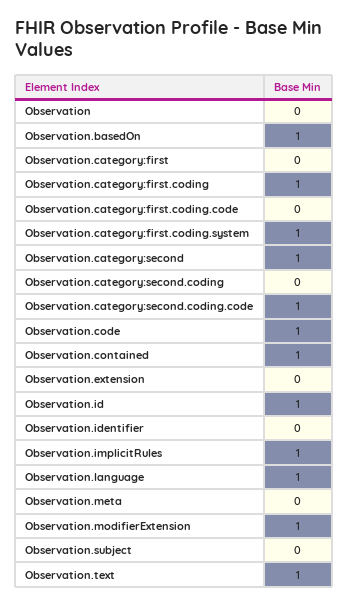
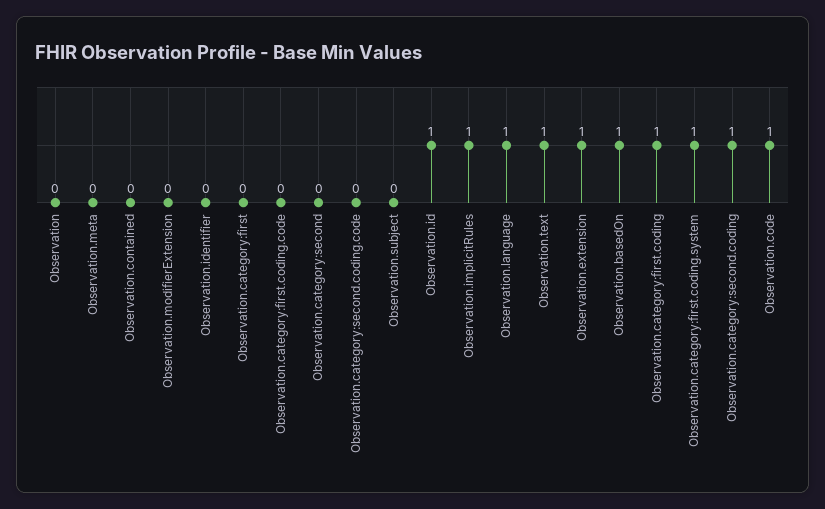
  {
    "Observation": 0,
    "Observation.basedOn": 1,
    "Observation.category:first": 0,
    "Observation.category:first.coding": 1,
    "Observation.category:first.coding.code": 0,
    "Observation.category:first.coding.system": 1,
-   "Observation.category:second": 1,
+   "Observation.category:second": 0,
-   "Observation.category:second.coding": 0,
+   "Observation.category:second.coding": 1,
-   "Observation.category:second.coding.code": 1,
+   "Observation.category:second.coding.code": 0,
    "Observation.code": 1,
-   "Observation.contained": 1,
+   "Observation.contained": 0,
-   "Observation.extension": 0,
+   "Observation.extension": 1,
    "Observation.id": 1,
    "Observation.identifier": 0,
    "Observation.implicitRules": 1,
    "Observation.language": 1,
    "Observation.meta": 0,
-   "Observation.modifierExtension": 1,
+   "Observation.modifierExtension": 0,
    "Observation.subject": 0,
    "Observation.text": 1
  }

